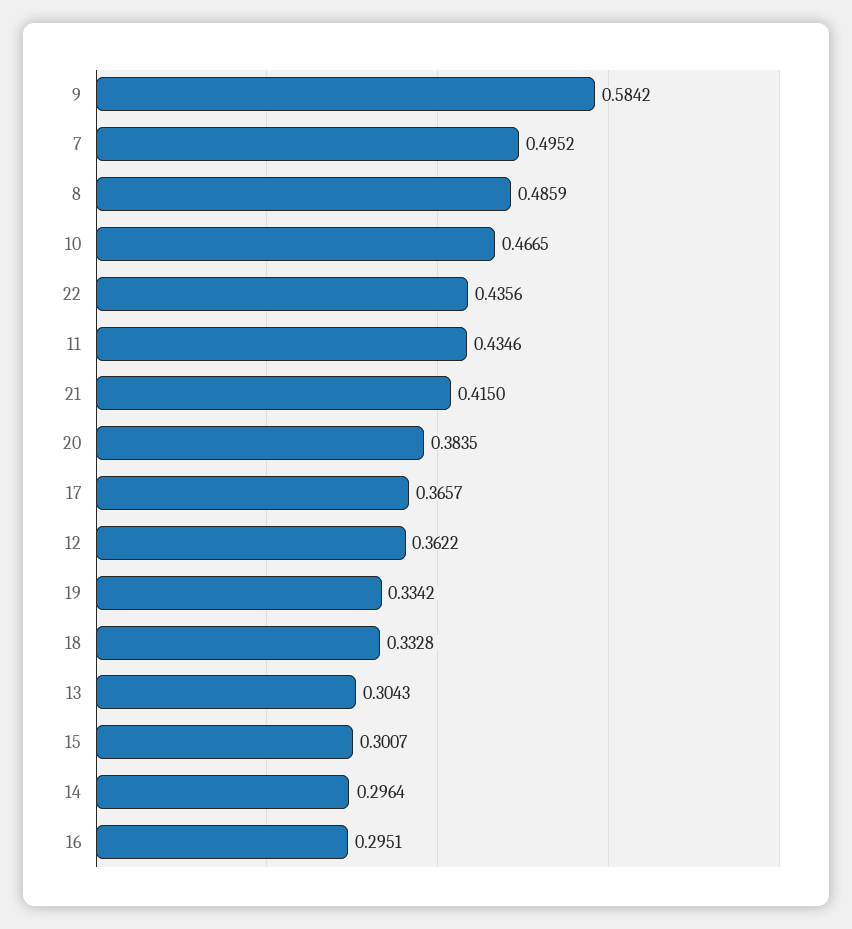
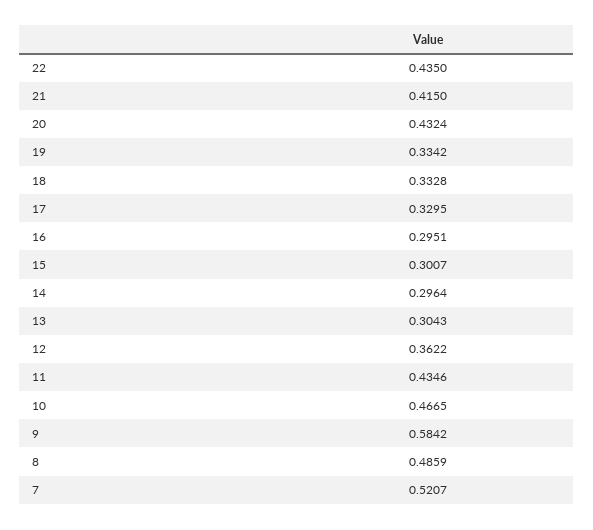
  {
    "9": 0.5842,
-   "7": 0.4952,
+   "7": 0.5207,
    "8": 0.4859,
    "10": 0.4665,
-   "22": 0.4356,
+   "22": 0.435,
    "11": 0.4346,
    "21": 0.415,
-   "20": 0.3835,
+   "20": 0.4324,
-   "17": 0.3657,
+   "17": 0.3295,
    "12": 0.3622,
    "19": 0.3342,
    "18": 0.3328,
    "13": 0.3043,
    "15": 0.3007,
    "14": 0.2964,
    "16": 0.2951
  }

